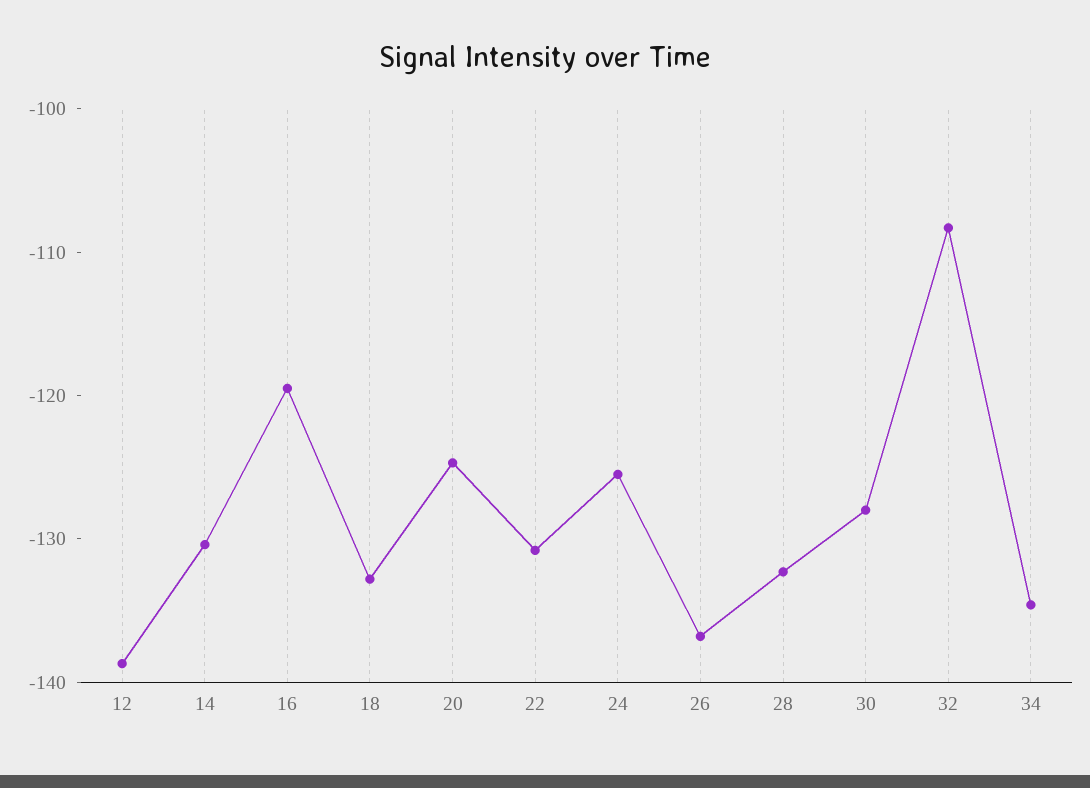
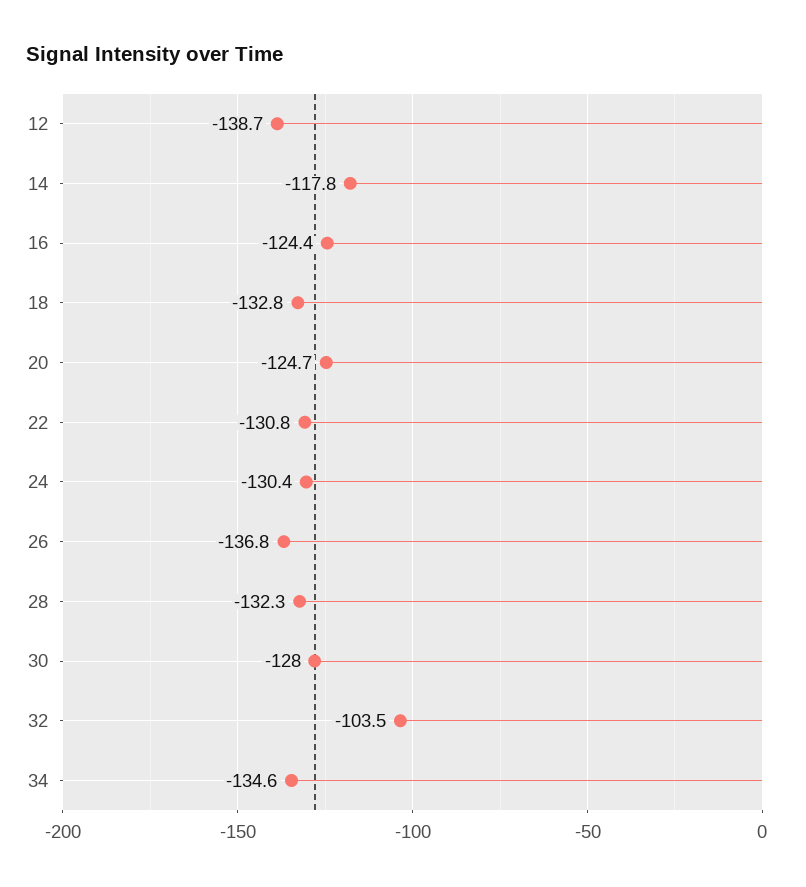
  {
    "12": -138.7,
-   "14": -130,
+   "14": -117.8,
-   "16": -120,
+   "16": -124.4,
    "18": -132.8,
    "20": -124.7,
    "22": -130.8,
-   "24": -126,
+   "24": -130.4,
    "26": -136.8,
    "28": -132.3,
    "30": -128,
-   "32": -108,
+   "32": -103.5,
    "34": -134.6
  }

